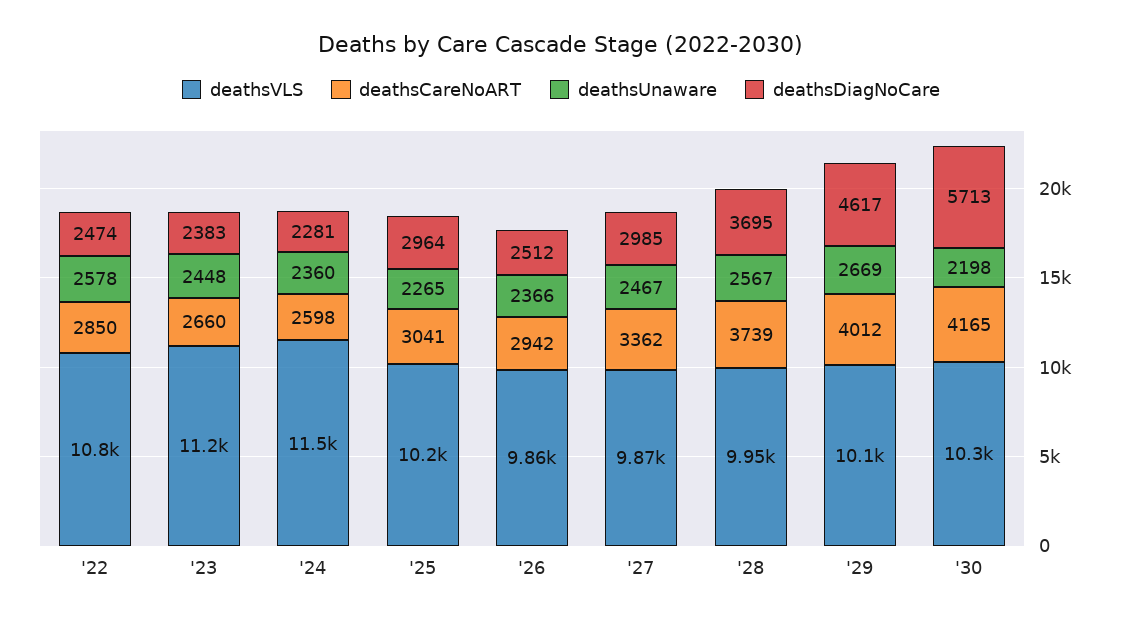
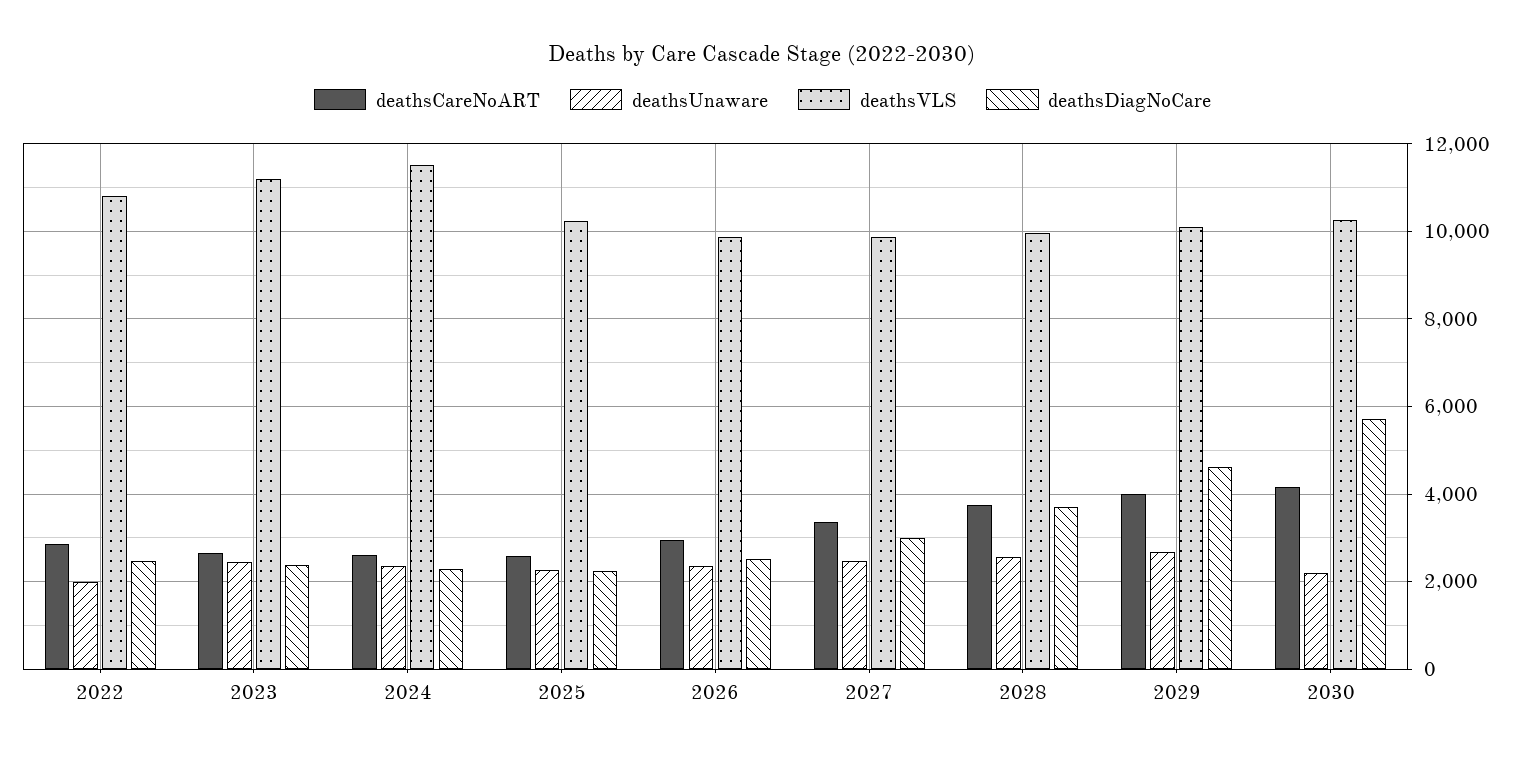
  {
    "deathsVLS": {
      "'22": 10800,
      "'23": 11200,
      "'24": 11500,
      "'25": 10200,
      "'26": 9860,
      "'27": 9870,
      "'28": 9950,
      "'29": 10100,
      "'30": 10300
    },
    "deathsCareNoART": {
      "'22": 2850,
      "'23": 2660,
      "'24": 2598,
-     "'25": 3041,
+     "'25": 2600,
      "'26": 2942,
      "'27": 3362,
      "'28": 3739,
      "'29": 4012,
      "'30": 4165
    },
    "deathsUnaware": {
-     "'22": 2578,
+     "'22": 2000,
      "'23": 2448,
      "'24": 2360,
      "'25": 2265,
      "'26": 2366,
      "'27": 2467,
      "'28": 2567,
      "'29": 2669,
      "'30": 2198
    },
    "deathsDiagNoCare": {
      "'22": 2474,
      "'23": 2383,
      "'24": 2281,
-     "'25": 2964,
+     "'25": 2200,
      "'26": 2512,
      "'27": 2985,
      "'28": 3695,
      "'29": 4617,
      "'30": 5713
    }
  }

